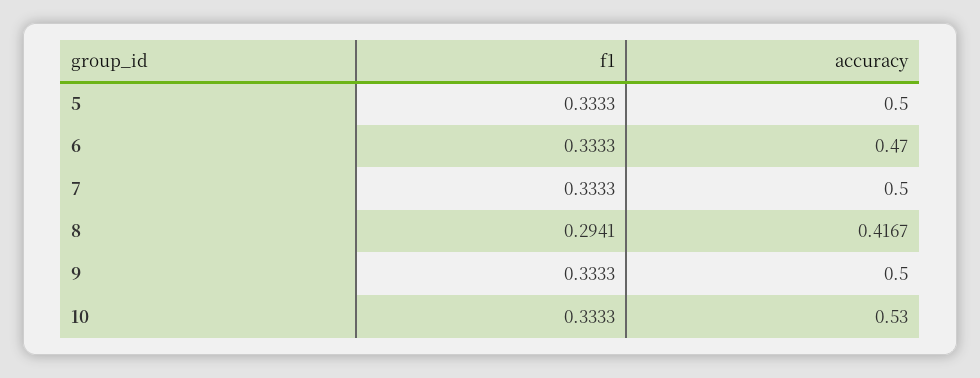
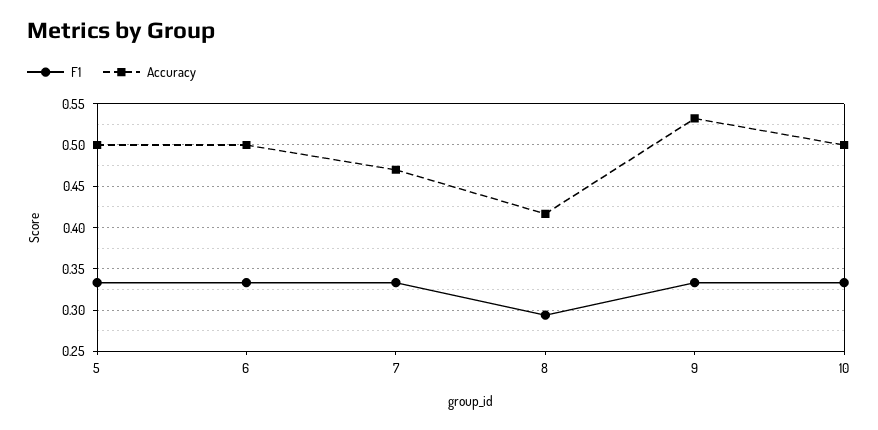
  {
    "f1": {
      "5": 0.3333,
      "6": 0.3333,
      "7": 0.3333,
      "8": 0.2941,
      "9": 0.3333,
      "10": 0.3333
    },
    "accuracy": {
      "5": 0.5,
-     "6": 0.47,
+     "6": 0.5,
-     "7": 0.5,
+     "7": 0.47,
      "8": 0.4167,
-     "9": 0.5,
+     "9": 0.53,
-     "10": 0.53
+     "10": 0.5
    }
  }

